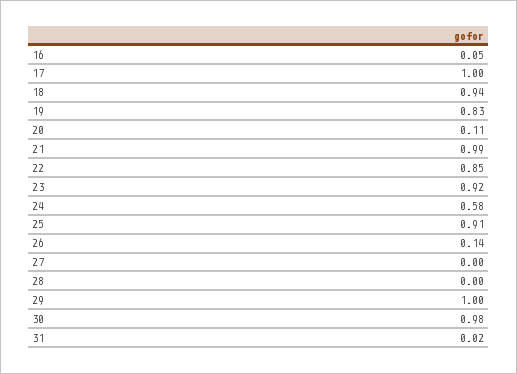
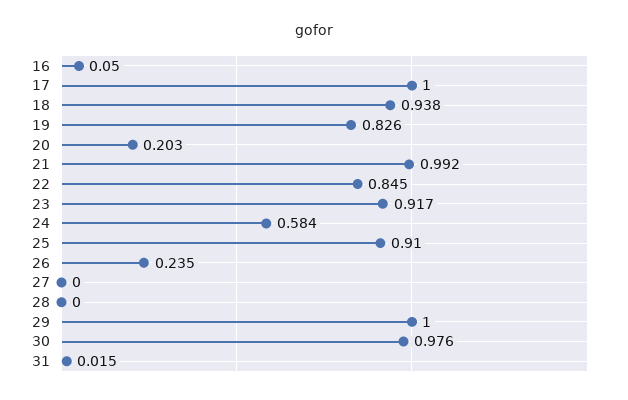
  {
    "16": 0.05,
    "17": 1,
    "18": 0.938,
    "19": 0.826,
-   "20": 0.11,
+   "20": 0.203,
    "21": 0.992,
    "22": 0.845,
    "23": 0.917,
    "24": 0.584,
    "25": 0.91,
-   "26": 0.14,
+   "26": 0.235,
    "27": 0,
    "28": 0,
    "29": 1,
    "30": 0.976,
    "31": 0.015
  }

